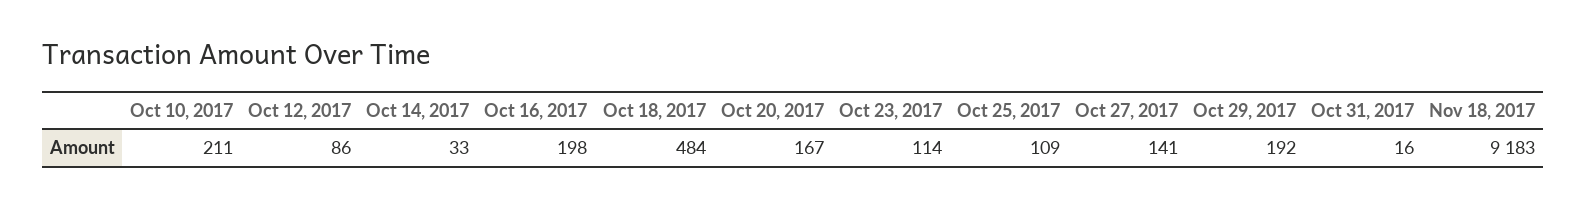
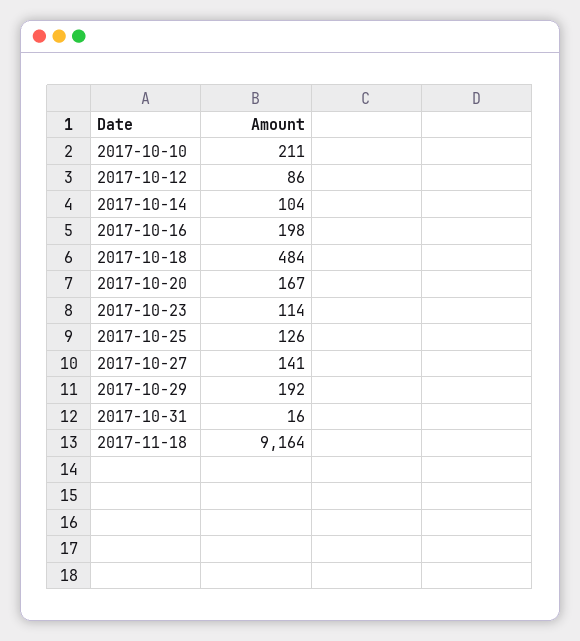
  {
    "Oct 10, 2017": 211,
    "Oct 12, 2017": 86,
-   "Oct 14, 2017": 33,
+   "Oct 14, 2017": 104,
    "Oct 16, 2017": 198,
    "Oct 18, 2017": 484,
    "Oct 20, 2017": 167,
    "Oct 23, 2017": 114,
-   "Oct 25, 2017": 109,
+   "Oct 25, 2017": 126,
    "Oct 27, 2017": 141,
    "Oct 29, 2017": 192,
    "Oct 31, 2017": 16,
-   "Nov 18, 2017": 9183
+   "Nov 18, 2017": 9164
  }

